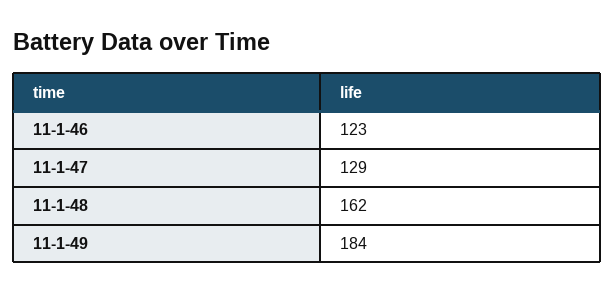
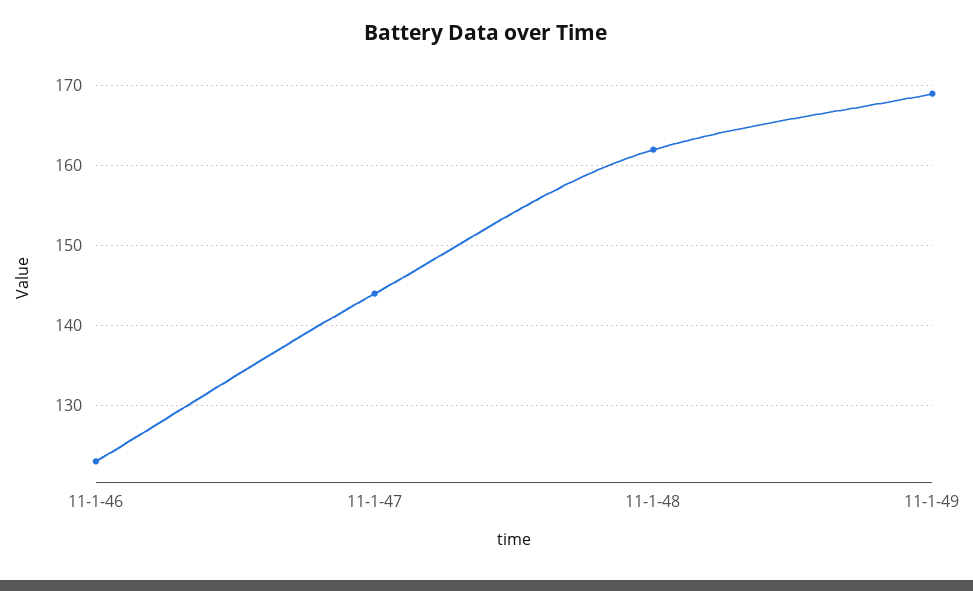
  {
    "11-1-46": 123,
-   "11-1-47": 129,
+   "11-1-47": 144,
    "11-1-48": 162,
-   "11-1-49": 184
+   "11-1-49": 169
  }

